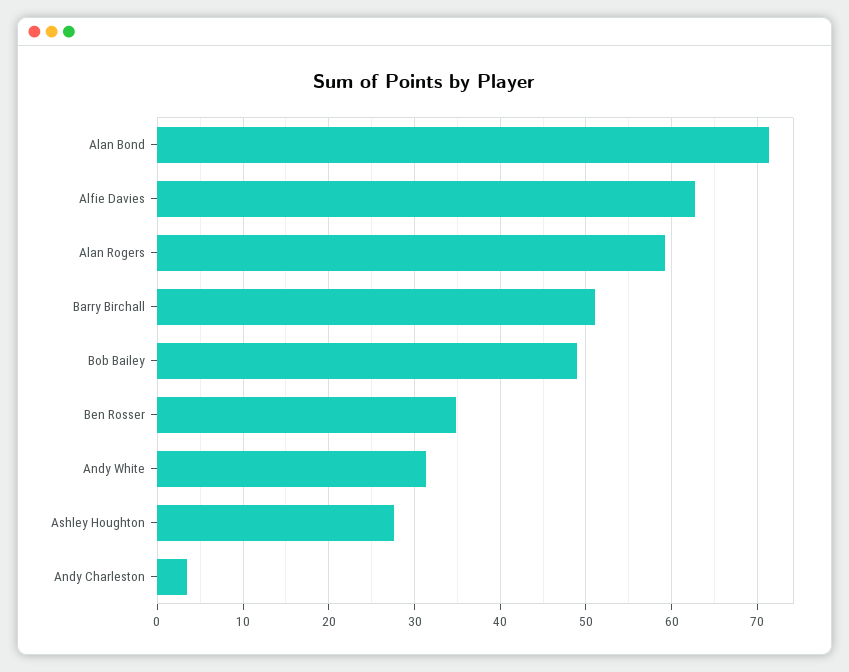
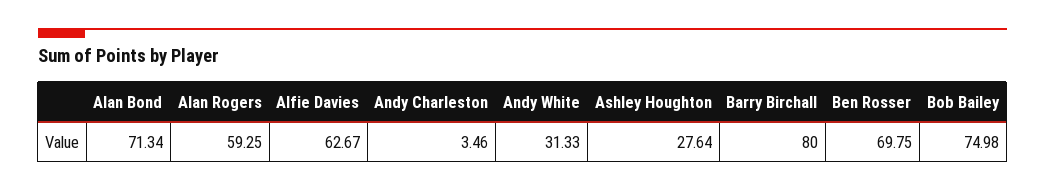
  {
    "Alan Bond": 71.34,
    "Alfie Davies": 62.67,
    "Alan Rogers": 59.25,
-   "Barry Birchall": 51,
+   "Barry Birchall": 80,
-   "Bob Bailey": 49,
+   "Bob Bailey": 74.98,
-   "Ben Rosser": 35,
+   "Ben Rosser": 69.75,
    "Andy White": 31.33,
    "Ashley Houghton": 27.64,
    "Andy Charleston": 3.46
  }

